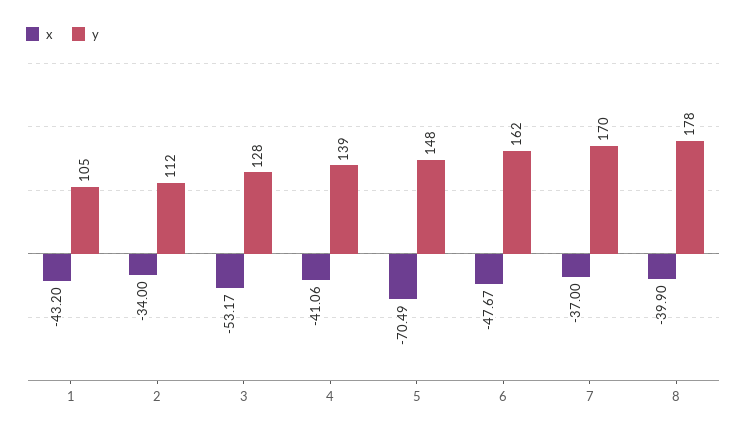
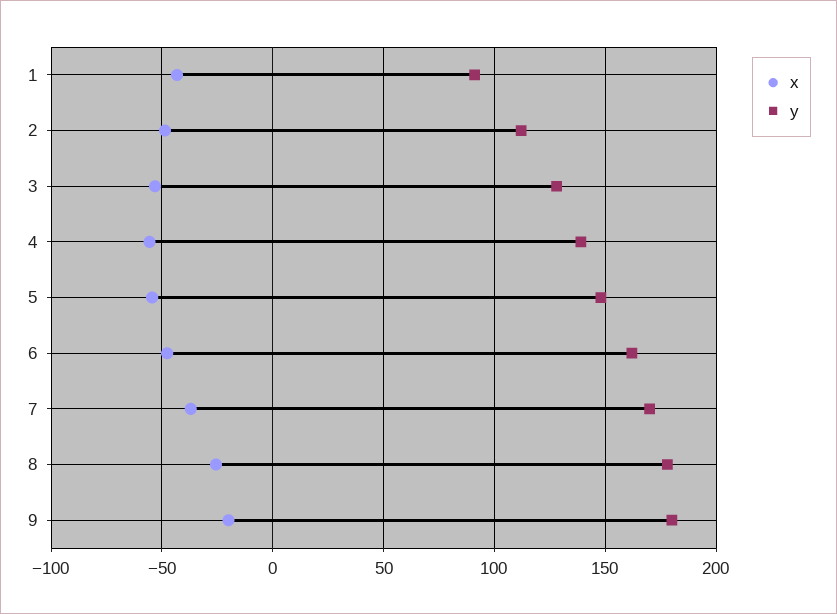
  {
    "x": {
      "1": -43.2,
-     "2": -34,
+     "2": -50,
      "3": -53.17,
-     "4": -41.06,
+     "4": -55,
-     "5": -70.49,
+     "5": -55,
      "6": -47.67,
      "7": -37,
-     "8": -39.9
+     "8": -25,
+     "9": -20
    },
    "y": {
-     "1": 105,
+     "1": 90,
      "2": 112,
      "3": 128,
      "4": 139,
      "5": 148,
      "6": 162,
      "7": 170,
-     "8": 178
+     "8": 178,
+     "9": 180
    }
  }

